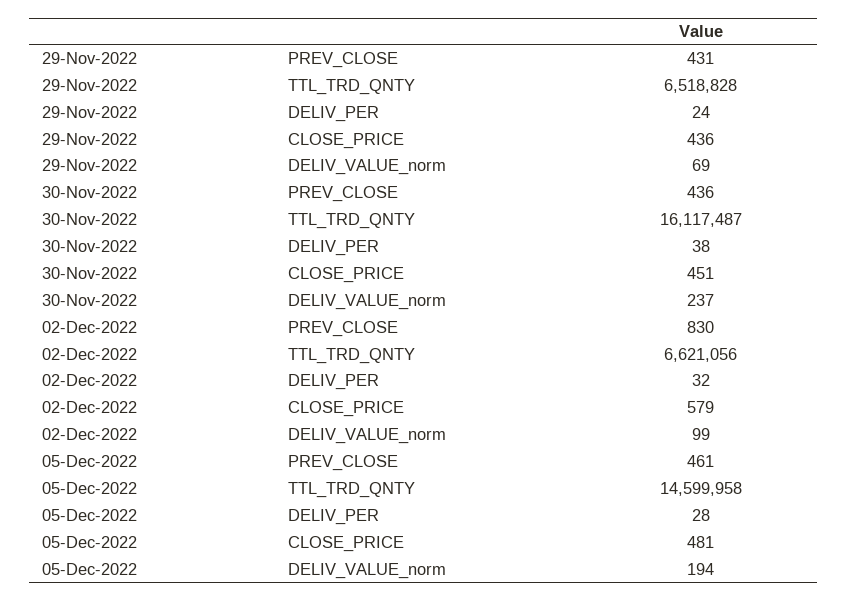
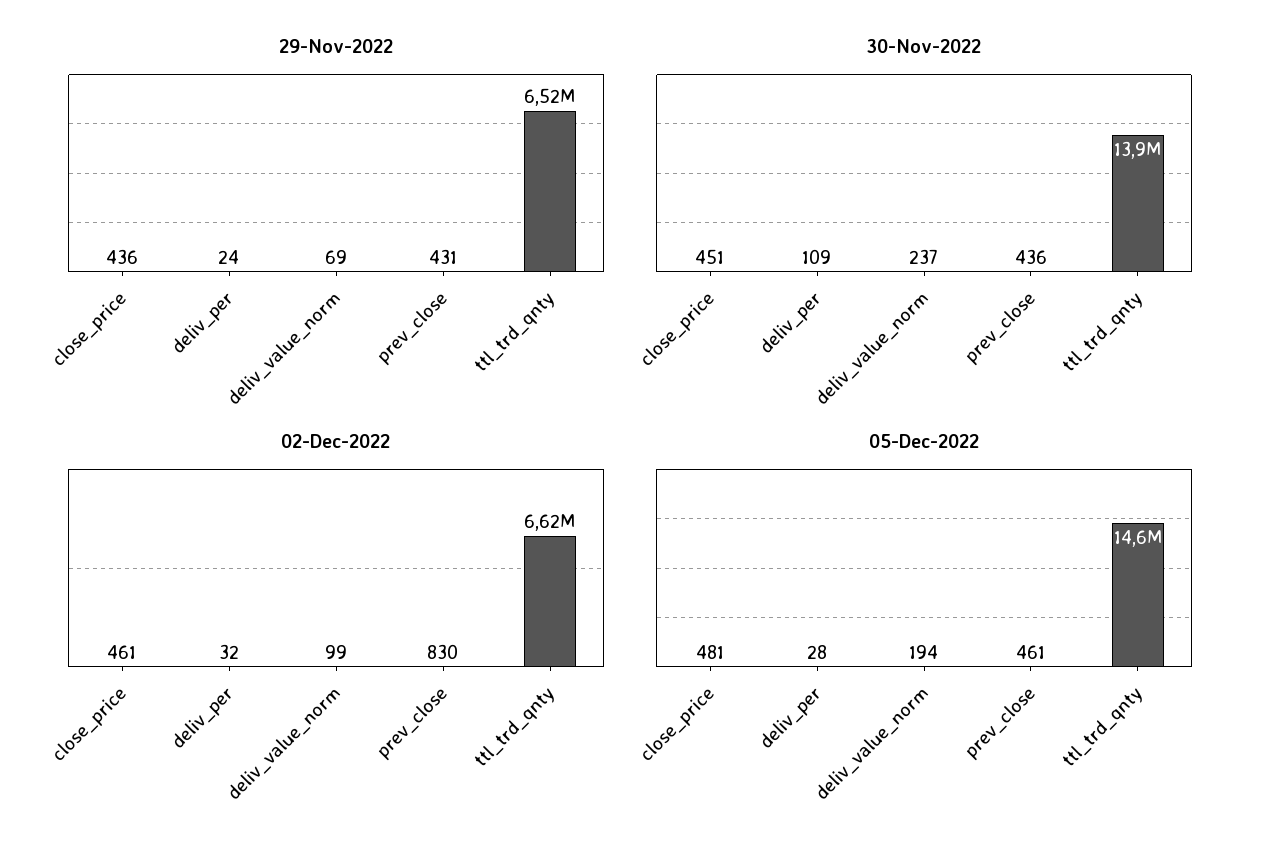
  {
    "29-Nov-2022": {
      "PREV_CLOSE": 431,
      "TTL_TRD_QNTY": 6518828,
      "DELIV_PER": 24,
      "CLOSE_PRICE": 436,
      "DELIV_VALUE_norm": 69
    },
    "30-Nov-2022": {
      "PREV_CLOSE": 436,
-     "TTL_TRD_QNTY": 16117487,
+     "TTL_TRD_QNTY": 13900000,
-     "DELIV_PER": 38,
+     "DELIV_PER": 109,
      "CLOSE_PRICE": 451,
      "DELIV_VALUE_norm": 237
    },
    "02-Dec-2022": {
      "PREV_CLOSE": 830,
      "TTL_TRD_QNTY": 6621056,
      "DELIV_PER": 32,
-     "CLOSE_PRICE": 579,
+     "CLOSE_PRICE": 461,
      "DELIV_VALUE_norm": 99
    },
    "05-Dec-2022": {
      "PREV_CLOSE": 461,
      "TTL_TRD_QNTY": 14599958,
      "DELIV_PER": 28,
      "CLOSE_PRICE": 481,
      "DELIV_VALUE_norm": 194
    }
  }

